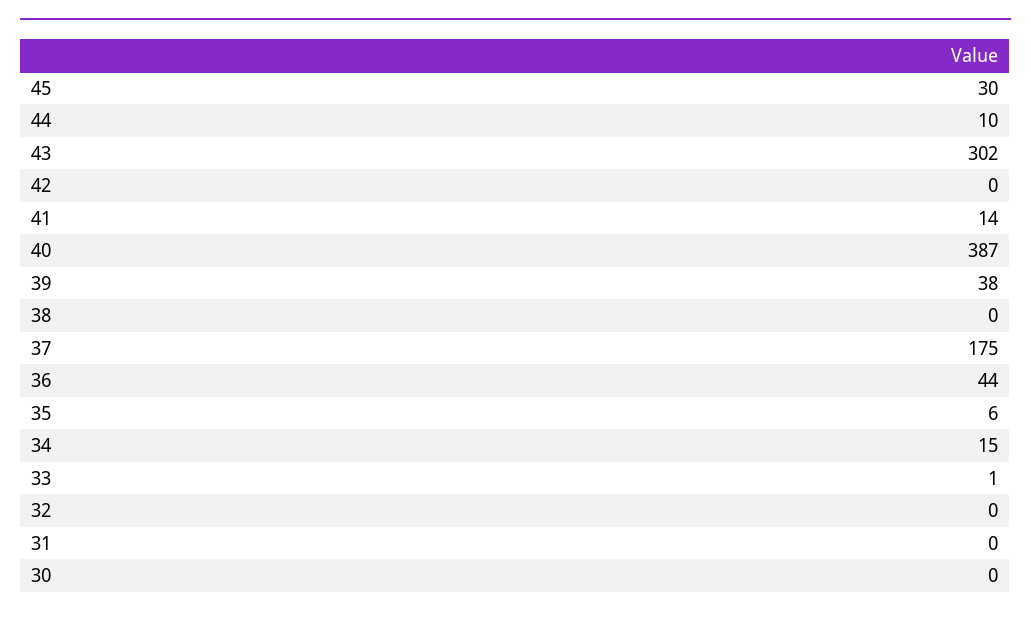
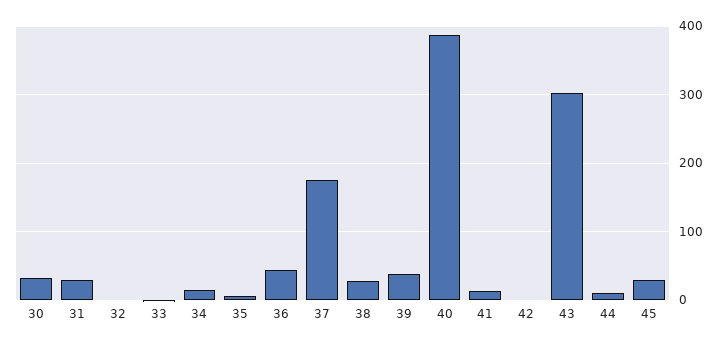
  {
    "45": 30,
    "44": 10,
    "43": 302,
    "42": 0,
    "41": 14,
    "40": 387,
    "39": 38,
-   "38": 0,
+   "38": 30,
    "37": 175,
    "36": 44,
    "35": 6,
    "34": 15,
    "33": 1,
    "32": 0,
-   "31": 0,
+   "31": 30,
-   "30": 0
+   "30": 30
  }

